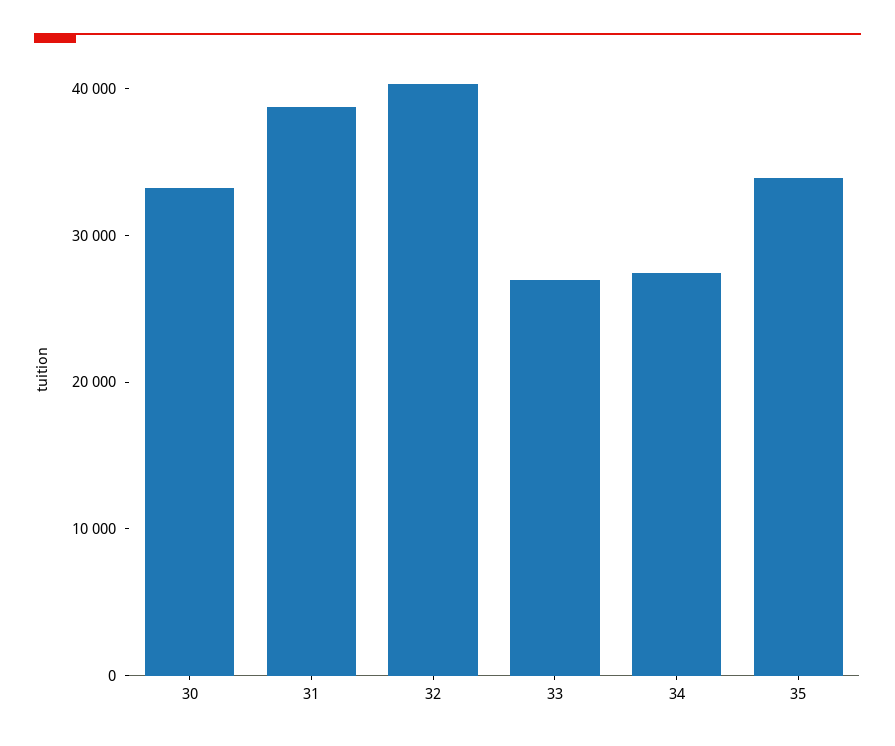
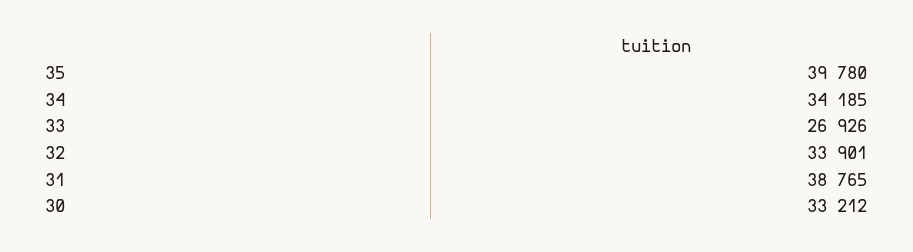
  {
    "30": 33212,
    "31": 38765,
-   "32": 40000,
+   "32": 33901,
    "33": 26926,
-   "34": 28000,
+   "34": 34185,
-   "35": 34000
+   "35": 39780
  }

